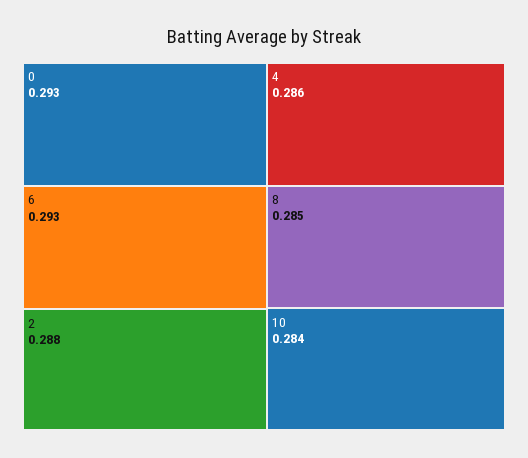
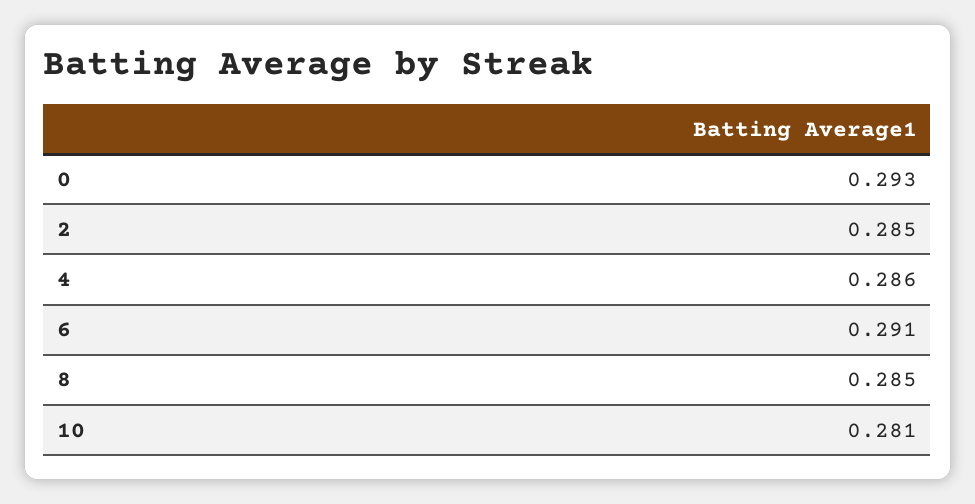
  {
    "0": 0.293,
-   "6": 0.293,
+   "6": 0.291,
-   "2": 0.288,
+   "2": 0.285,
    "4": 0.286,
    "8": 0.285,
-   "10": 0.284
+   "10": 0.281
  }

